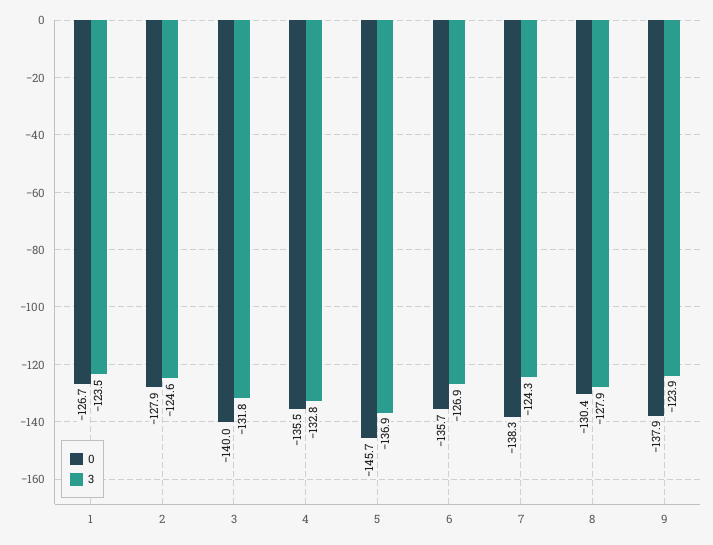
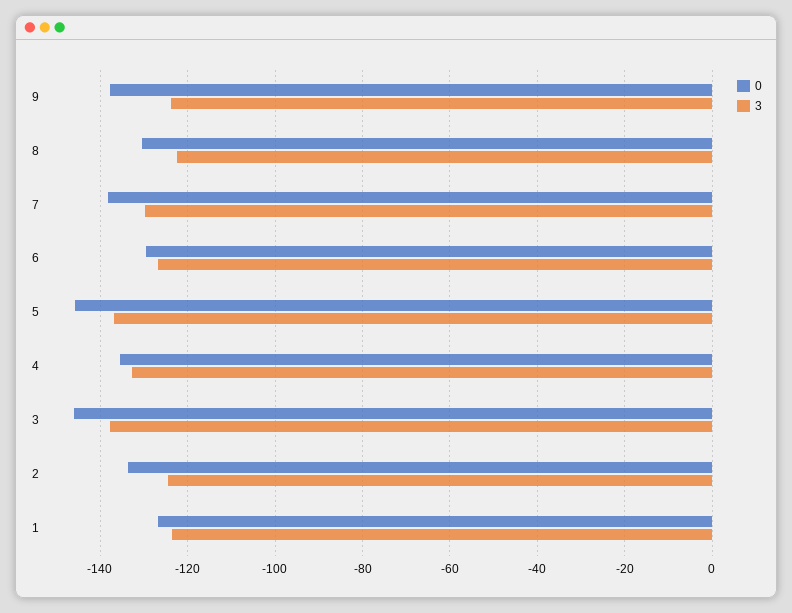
  {
    "0": {
      "1": -126.7,
-     "2": -127.9,
+     "2": -134,
-     "3": -140,
+     "3": -146,
      "4": -135.5,
      "5": -145.7,
-     "6": -135.7,
+     "6": -130,
      "7": -138.3,
      "8": -130.4,
      "9": -137.9
    },
    "3": {
      "1": -123.5,
      "2": -124.6,
-     "3": -131.8,
+     "3": -138,
      "4": -132.8,
      "5": -136.9,
      "6": -126.9,
-     "7": -124.3,
+     "7": -130,
-     "8": -127.9,
+     "8": -122,
      "9": -123.9
    }
  }

